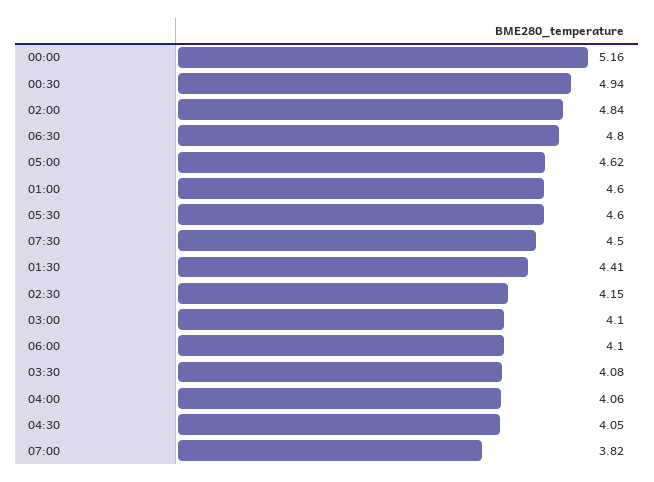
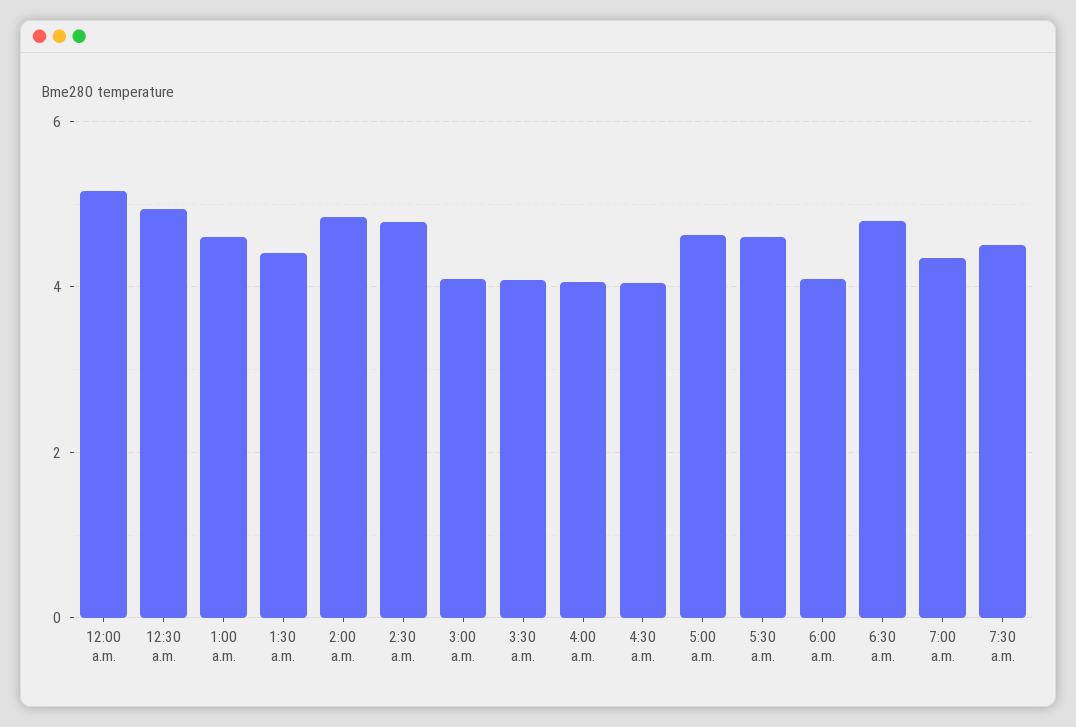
  {
    "00:00": 5.16,
    "00:30": 4.94,
    "02:00": 4.84,
    "06:30": 4.8,
    "05:00": 4.62,
    "01:00": 4.6,
    "05:30": 4.6,
    "07:30": 4.5,
    "01:30": 4.41,
-   "02:30": 4.15,
+   "02:30": 4.8,
    "03:00": 4.1,
    "06:00": 4.1,
    "03:30": 4.08,
    "04:00": 4.06,
    "04:30": 4.05,
-   "07:00": 3.82
+   "07:00": 4.4
  }

